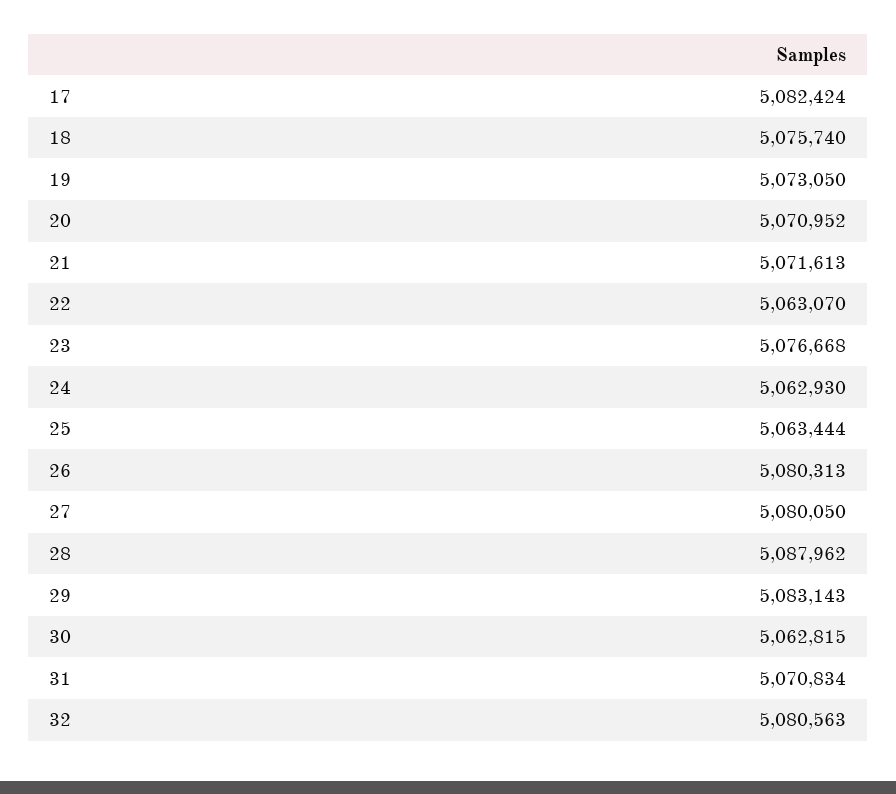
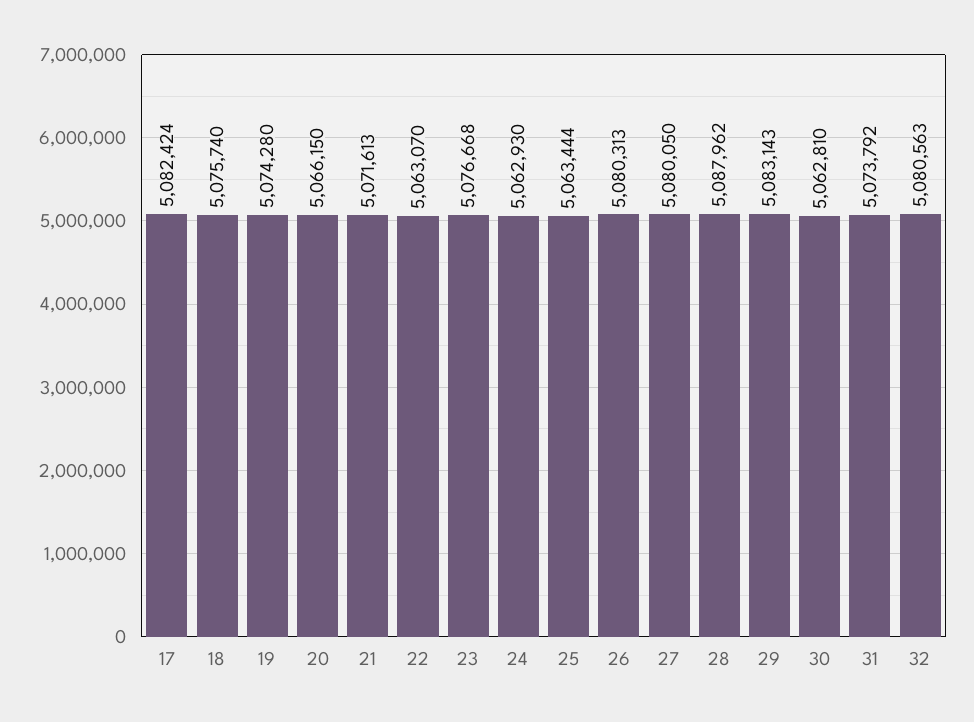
  {
    "17": 5082424,
    "18": 5075740,
-   "19": 5073050,
+   "19": 5074280,
-   "20": 5070952,
+   "20": 5066150,
    "21": 5071613,
    "22": 5063070,
    "23": 5076668,
    "24": 5062930,
    "25": 5063444,
    "26": 5080313,
    "27": 5080050,
    "28": 5087962,
    "29": 5083143,
-   "30": 5062815,
+   "30": 5062810,
-   "31": 5070834,
+   "31": 5073792,
    "32": 5080563
  }

